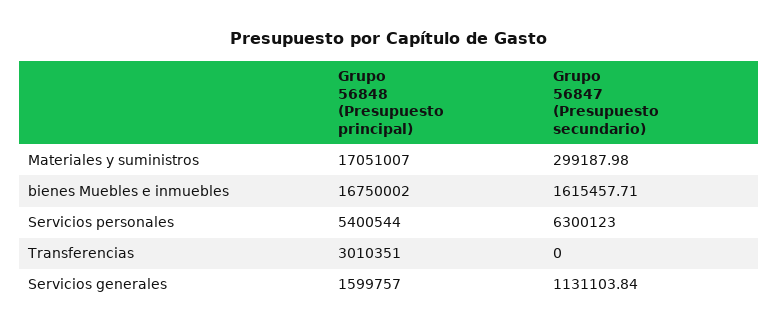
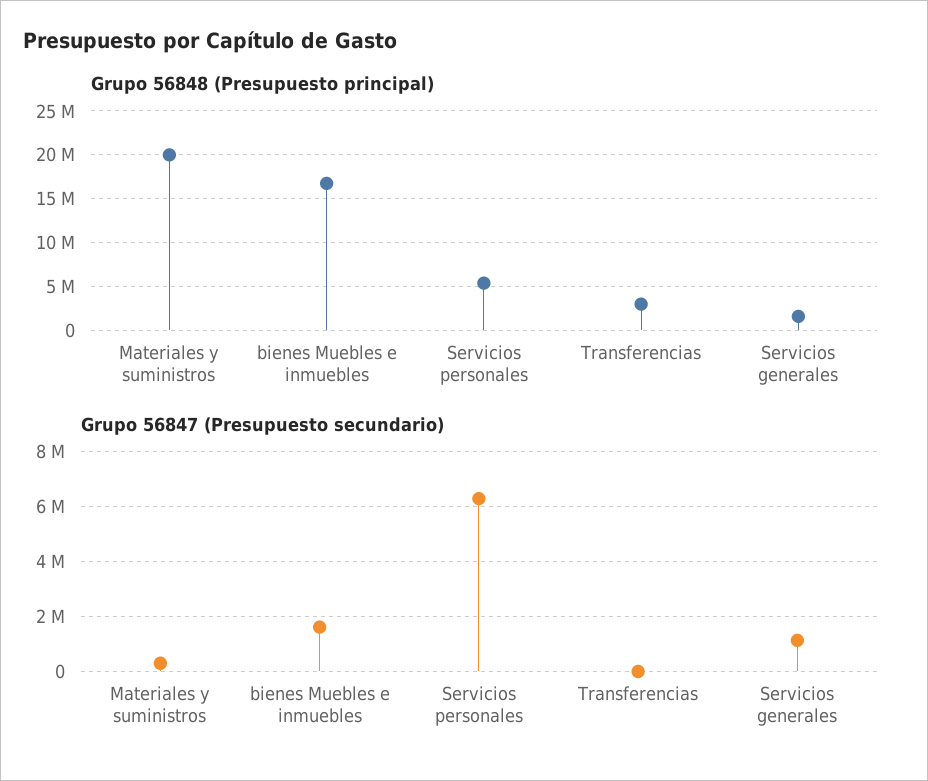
  {
    "Grupo 56848 (Presupuesto principal)": {
-     "Materiales y suministros": 17051007,
+     "Materiales y suministros": 20000000,
      "bienes Muebles e inmuebles": 16750002,
      "Servicios personales": 5400544,
      "Transferencias": 3010351,
      "Servicios generales": 1599757
    },
    "Grupo 56847 (Presupuesto secundario)": {
      "Materiales y suministros": 299187.98,
      "bienes Muebles e inmuebles": 1615457.71,
      "Servicios personales": 6300123,
      "Transferencias": 0,
      "Servicios generales": 1131103.84
    }
  }

